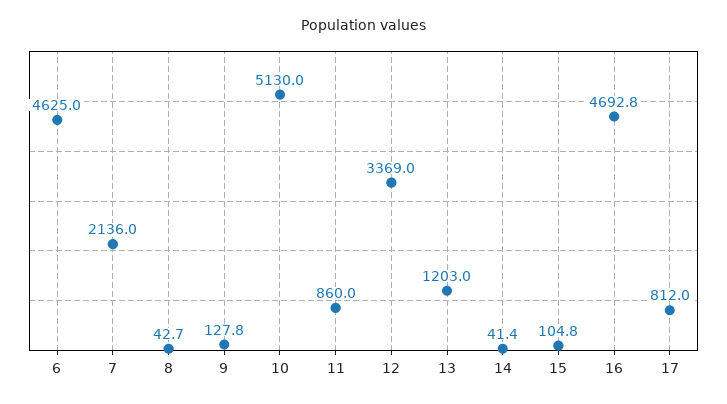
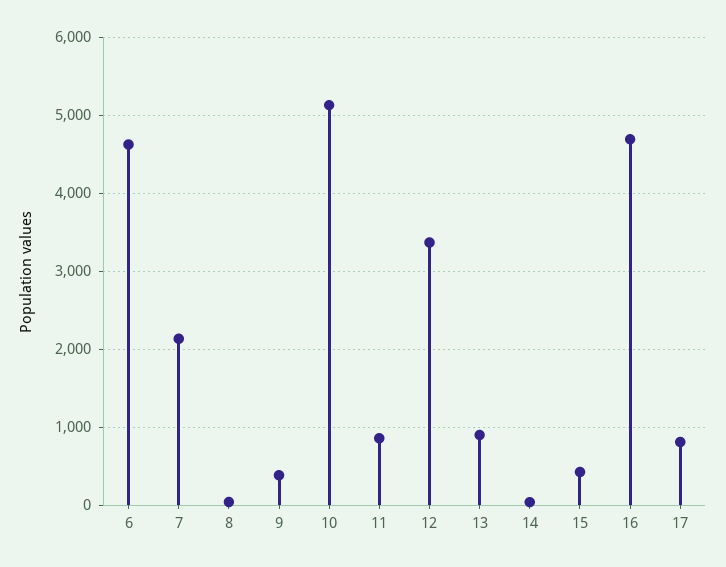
  {
    "6": 4625,
    "7": 2136,
    "8": 42.7,
-   "9": 127.8,
+   "9": 400,
    "10": 5130,
    "11": 860,
    "12": 3369,
-   "13": 1203,
+   "13": 900,
    "14": 41.4,
-   "15": 104.8,
+   "15": 400,
    "16": 4692.8,
    "17": 812
  }

